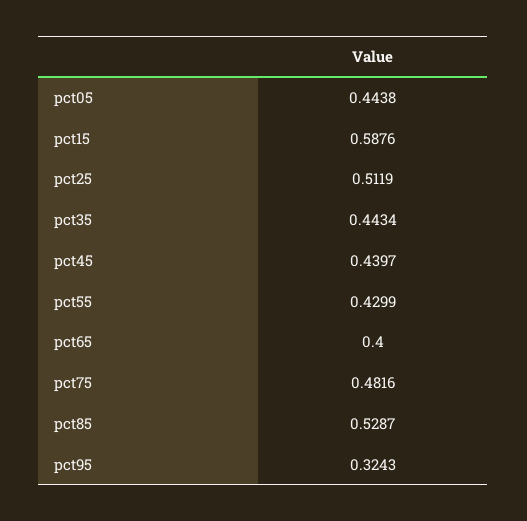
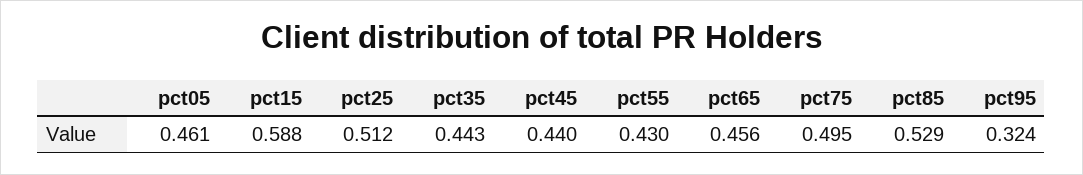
  {
-   "pct05": 0.4438,
+   "pct05": 0.461,
    "pct15": 0.5876,
    "pct25": 0.5119,
    "pct35": 0.4434,
    "pct45": 0.4397,
    "pct55": 0.4299,
-   "pct65": 0.4,
+   "pct65": 0.456,
-   "pct75": 0.4816,
+   "pct75": 0.495,
    "pct85": 0.5287,
    "pct95": 0.3243
  }

